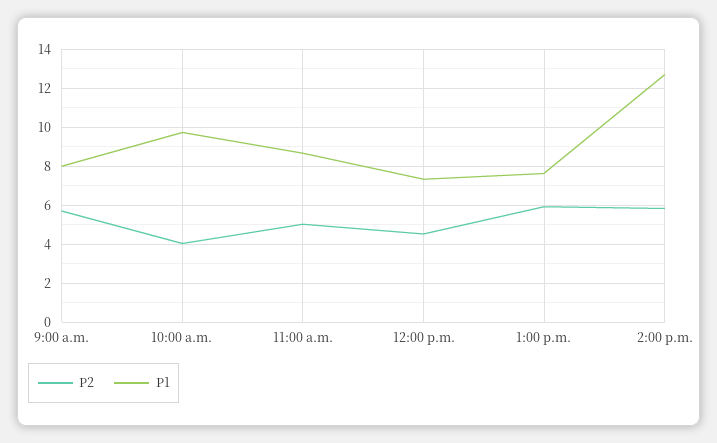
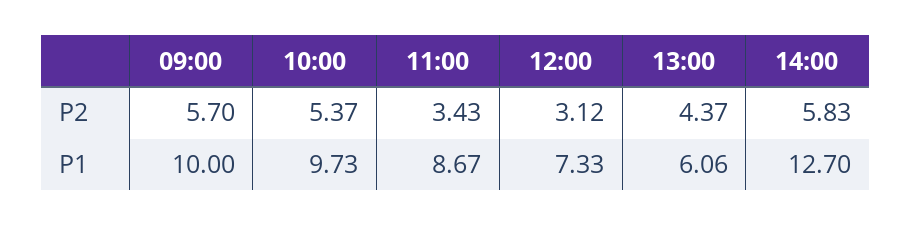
  {
    "P2": {
      "9:00 a.m.": 5.7,
-     "10:00 a.m.": 4,
+     "10:00 a.m.": 5.37,
-     "11:00 a.m.": 5,
+     "11:00 a.m.": 3.43,
-     "12:00 p.m.": 4.5,
+     "12:00 p.m.": 3.12,
-     "1:00 p.m.": 6,
+     "1:00 p.m.": 4.37,
      "2:00 p.m.": 5.83
    },
    "P1": {
-     "9:00 a.m.": 8,
+     "9:00 a.m.": 10,
      "10:00 a.m.": 9.73,
      "11:00 a.m.": 8.67,
      "12:00 p.m.": 7.33,
-     "1:00 p.m.": 7.5,
+     "1:00 p.m.": 6.06,
      "2:00 p.m.": 12.7
    }
  }

